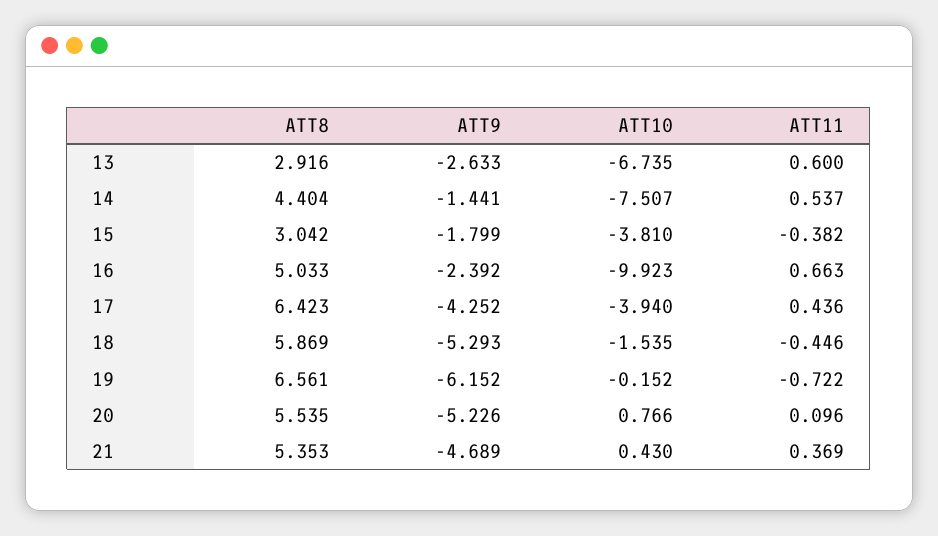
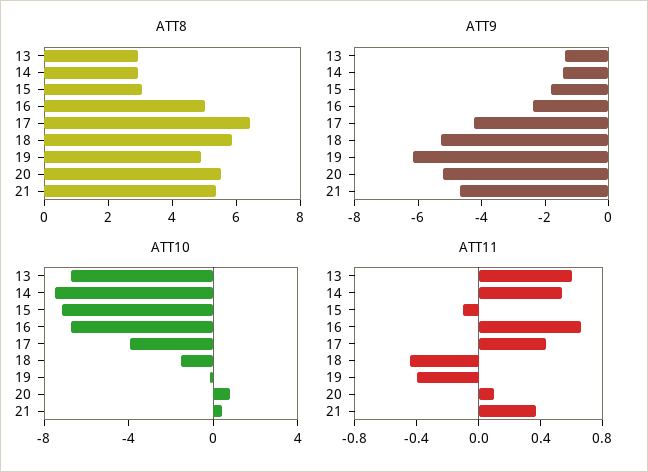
  {
    "ATT8": {
      "13": 2.916,
-     "14": 4.404,
+     "14": 3,
      "15": 3.042,
      "16": 5.033,
      "17": 6.423,
      "18": 5.869,
-     "19": 6.561,
+     "19": 5,
      "20": 5.535,
      "21": 5.353
    },
    "ATT9": {
-     "13": -2.633,
+     "13": -1.5,
      "14": -1.441,
      "15": -1.799,
      "16": -2.392,
      "17": -4.252,
      "18": -5.293,
      "19": -6.152,
      "20": -5.226,
      "21": -4.689
    },
    "ATT10": {
      "13": -6.735,
      "14": -7.507,
-     "15": -3.81,
+     "15": -7,
-     "16": -9.923,
+     "16": -7,
      "17": -3.94,
      "18": -1.535,
      "19": -0.152,
      "20": 0.766,
      "21": 0.43
    },
    "ATT11": {
      "13": 0.6,
      "14": 0.537,
-     "15": -0.382,
+     "15": -0.1,
      "16": 0.663,
      "17": 0.436,
      "18": -0.446,
-     "19": -0.722,
+     "19": -0.4,
      "20": 0.096,
      "21": 0.369
    }
  }

